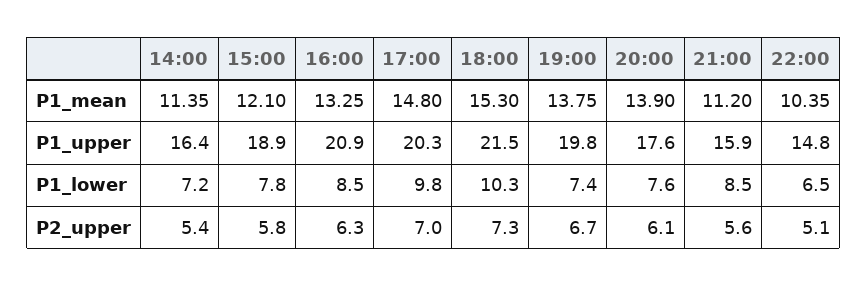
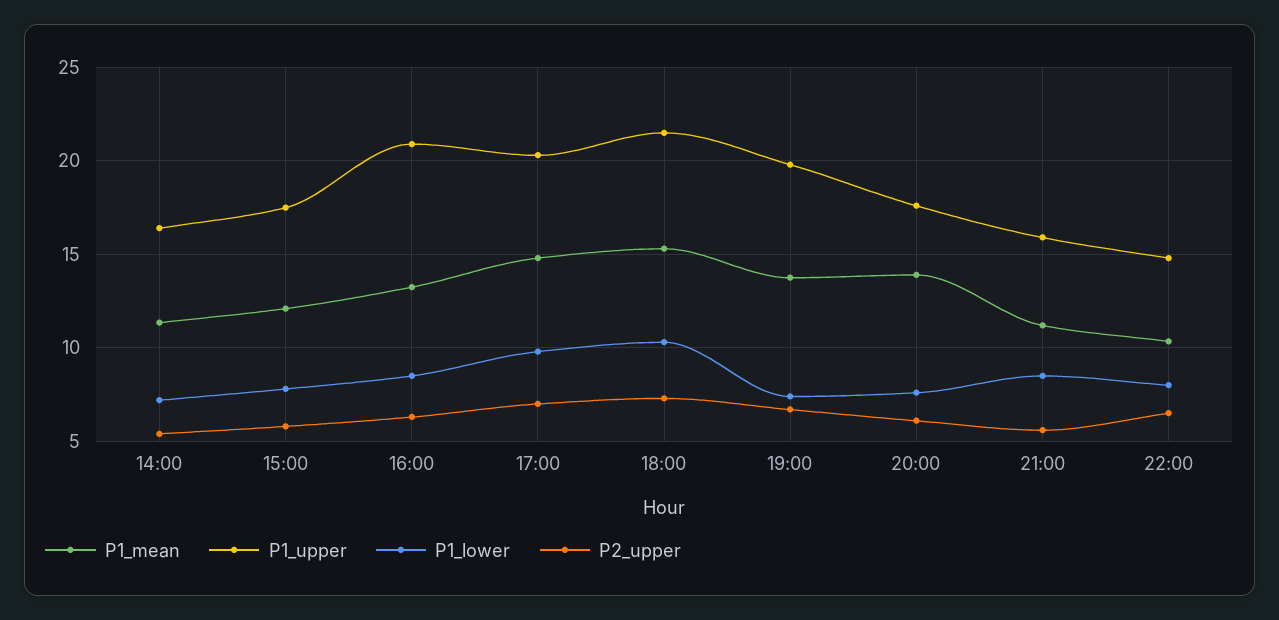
  {
    "P1_mean": {
      "14:00": 11.35,
      "15:00": 12.1,
      "16:00": 13.25,
      "17:00": 14.8,
      "18:00": 15.3,
      "19:00": 13.75,
      "20:00": 13.9,
      "21:00": 11.2,
      "22:00": 10.35
    },
    "P1_upper": {
      "14:00": 16.4,
-     "15:00": 18.9,
+     "15:00": 17.5,
      "16:00": 20.9,
      "17:00": 20.3,
      "18:00": 21.5,
      "19:00": 19.8,
      "20:00": 17.6,
      "21:00": 15.9,
      "22:00": 14.8
    },
    "P1_lower": {
      "14:00": 7.2,
      "15:00": 7.8,
      "16:00": 8.5,
      "17:00": 9.8,
      "18:00": 10.3,
      "19:00": 7.4,
      "20:00": 7.6,
      "21:00": 8.5,
-     "22:00": 6.5
+     "22:00": 8
    },
    "P2_upper": {
      "14:00": 5.4,
      "15:00": 5.8,
      "16:00": 6.3,
      "17:00": 7,
      "18:00": 7.3,
      "19:00": 6.7,
      "20:00": 6.1,
      "21:00": 5.6,
-     "22:00": 5.1
+     "22:00": 6.5
    }
  }

